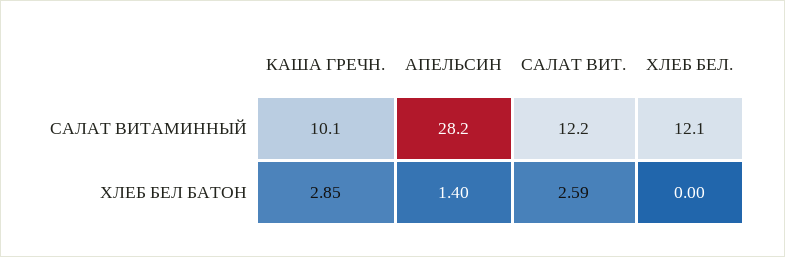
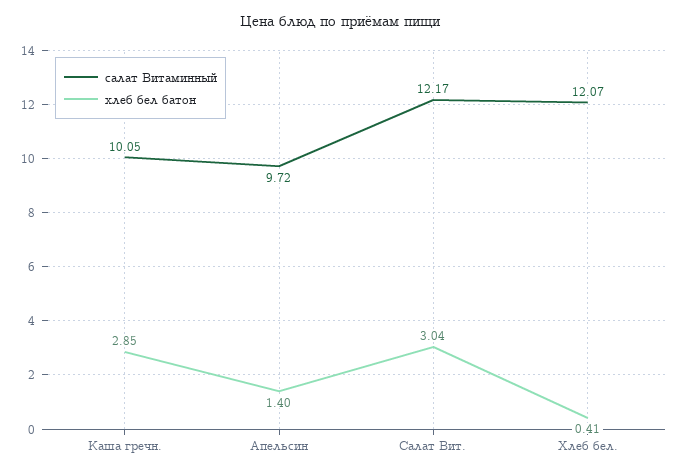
  {
    "САЛАТ ВИТАМИННЫЙ": {
      "КАША ГРЕЧН.": 10.05,
-     "АПЕЛЬСИН": 28.2,
+     "АПЕЛЬСИН": 9.72,
      "САЛАТ ВИТ.": 12.17,
      "ХЛЕБ БЕЛ.": 12.07
    },
    "ХЛЕБ БЕЛ БАТОН": {
      "КАША ГРЕЧН.": 2.85,
      "АПЕЛЬСИН": 1.4,
-     "САЛАТ ВИТ.": 2.59,
+     "САЛАТ ВИТ.": 3.04,
-     "ХЛЕБ БЕЛ.": 0
+     "ХЛЕБ БЕЛ.": 0.41
    }
  }

